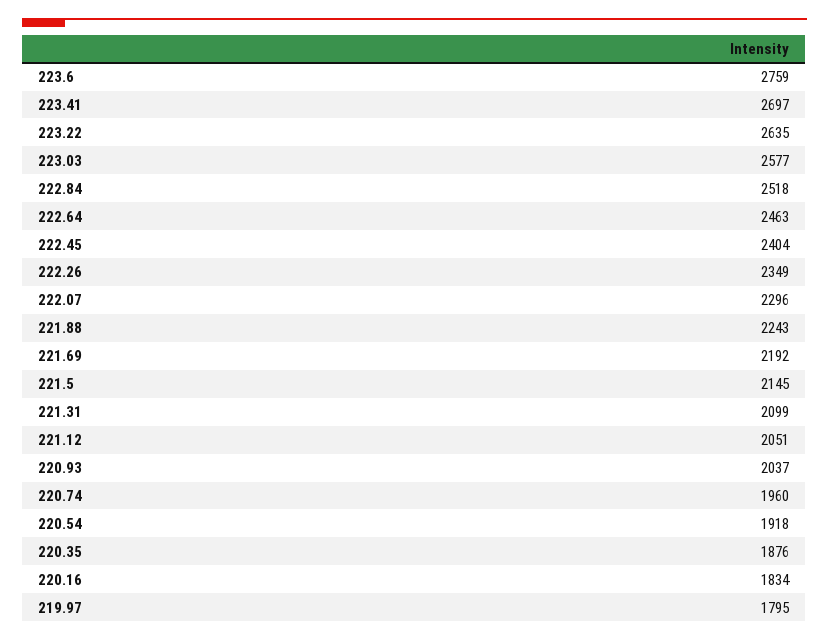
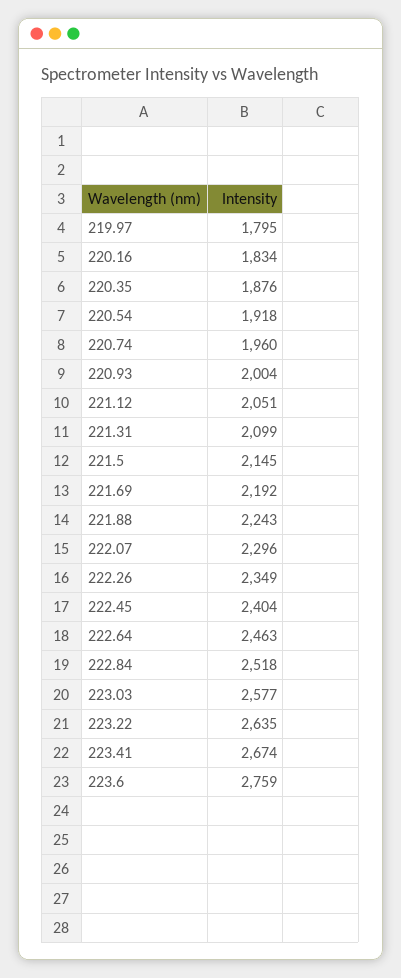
  {
    "223.6": 2759,
-   "223.41": 2697,
+   "223.41": 2674,
    "223.22": 2635,
    "223.03": 2577,
    "222.84": 2518,
    "222.64": 2463,
    "222.45": 2404,
    "222.26": 2349,
    "222.07": 2296,
    "221.88": 2243,
    "221.69": 2192,
    "221.5": 2145,
    "221.31": 2099,
    "221.12": 2051,
-   "220.93": 2037,
+   "220.93": 2004,
    "220.74": 1960,
    "220.54": 1918,
    "220.35": 1876,
    "220.16": 1834,
    "219.97": 1795
  }

